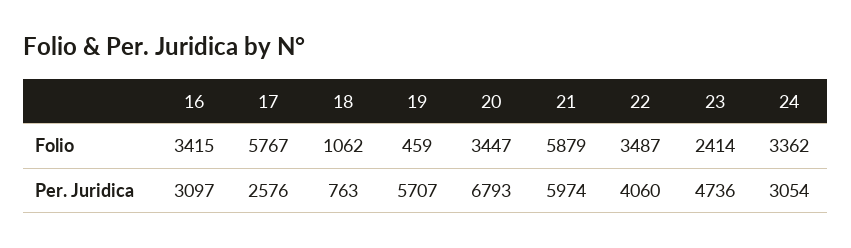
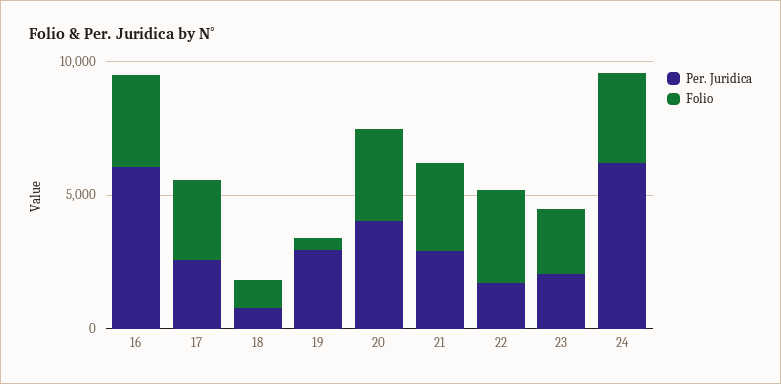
  {
    "Folio": {
      "16": 3415,
-     "17": 5767,
+     "17": 3000,
      "18": 1062,
      "19": 459,
      "20": 3447,
-     "21": 5879,
+     "21": 3000,
      "22": 3487,
      "23": 2414,
      "24": 3362
    },
    "Per. Juridica": {
-     "16": 3097,
+     "16": 6000,
      "17": 2576,
      "18": 763,
-     "19": 5707,
+     "19": 3000,
-     "20": 6793,
+     "20": 4000,
-     "21": 5974,
+     "21": 3000,
-     "22": 4060,
+     "22": 2000,
-     "23": 4736,
+     "23": 2000,
-     "24": 3054
+     "24": 6000
    }
  }

